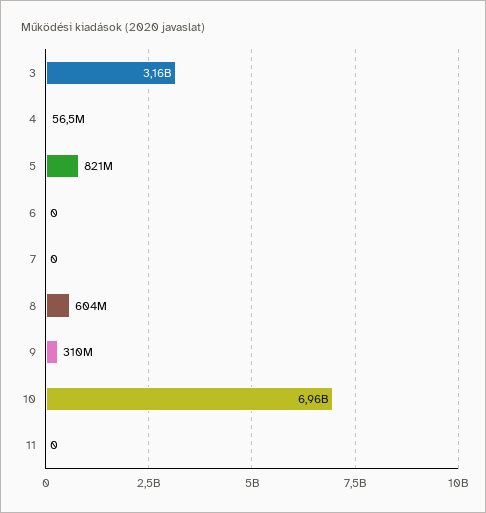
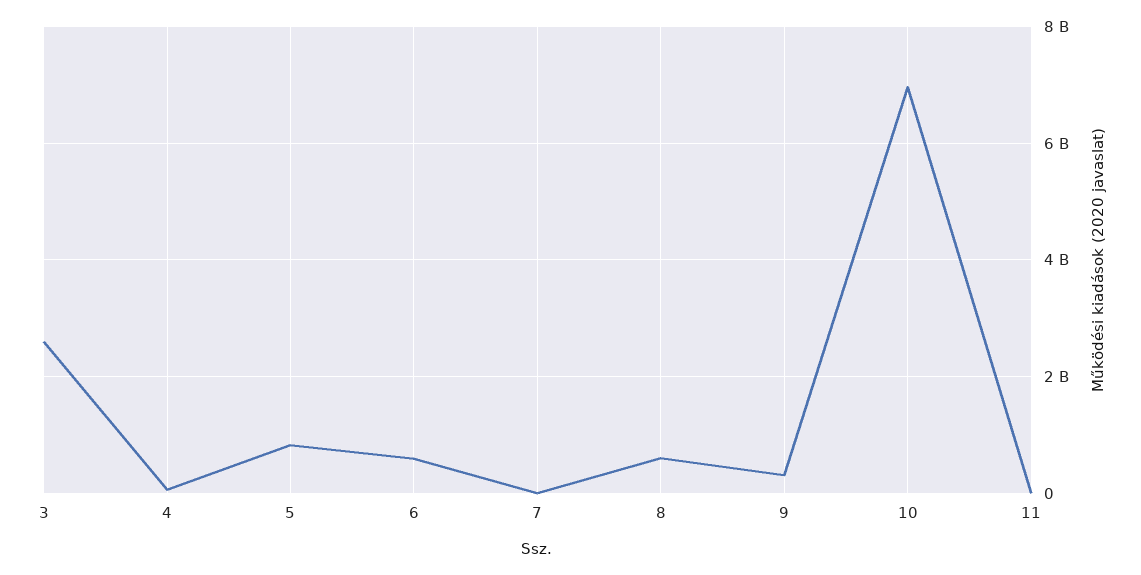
  {
-   "3": 3160000000,
+   "3": 2600000000,
    "4": 56500000,
    "5": 821000000,
-   "6": 0,
+   "6": 600000000,
    "7": 0,
    "8": 604000000,
    "9": 310000000,
    "10": 6960000000,
    "11": 0
  }

